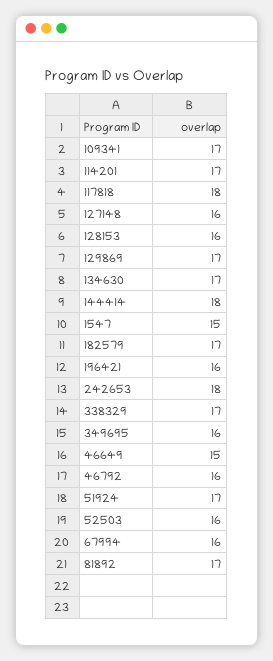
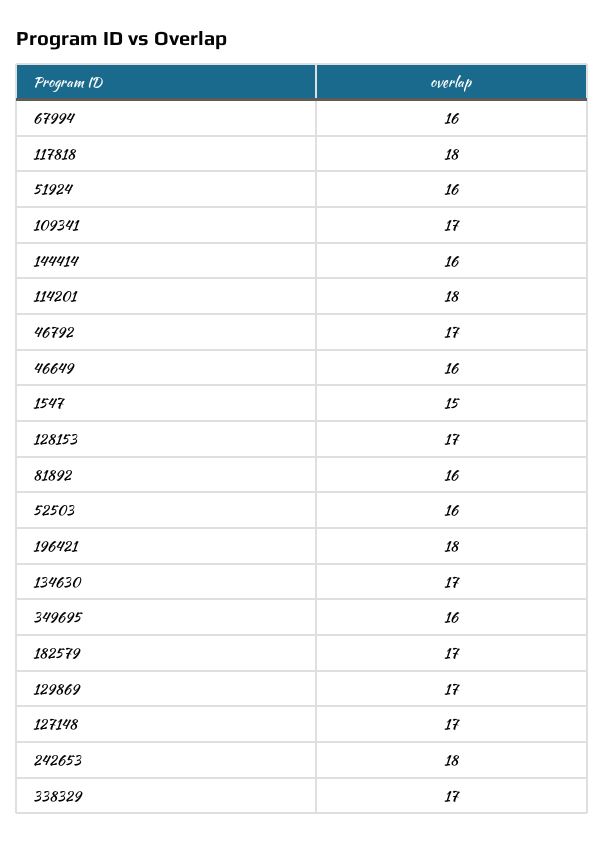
  {
    "109341": 17,
-   "114201": 17,
+   "114201": 18,
    "117818": 18,
-   "127148": 16,
+   "127148": 17,
-   "128153": 16,
+   "128153": 17,
    "129869": 17,
    "134630": 17,
-   "144414": 18,
+   "144414": 16,
    "1547": 15,
    "182579": 17,
-   "196421": 16,
+   "196421": 18,
    "242653": 18,
    "338329": 17,
    "349695": 16,
-   "46649": 15,
+   "46649": 16,
-   "46792": 16,
+   "46792": 17,
-   "51924": 17,
+   "51924": 16,
    "52503": 16,
    "67994": 16,
-   "81892": 17
+   "81892": 16
  }

